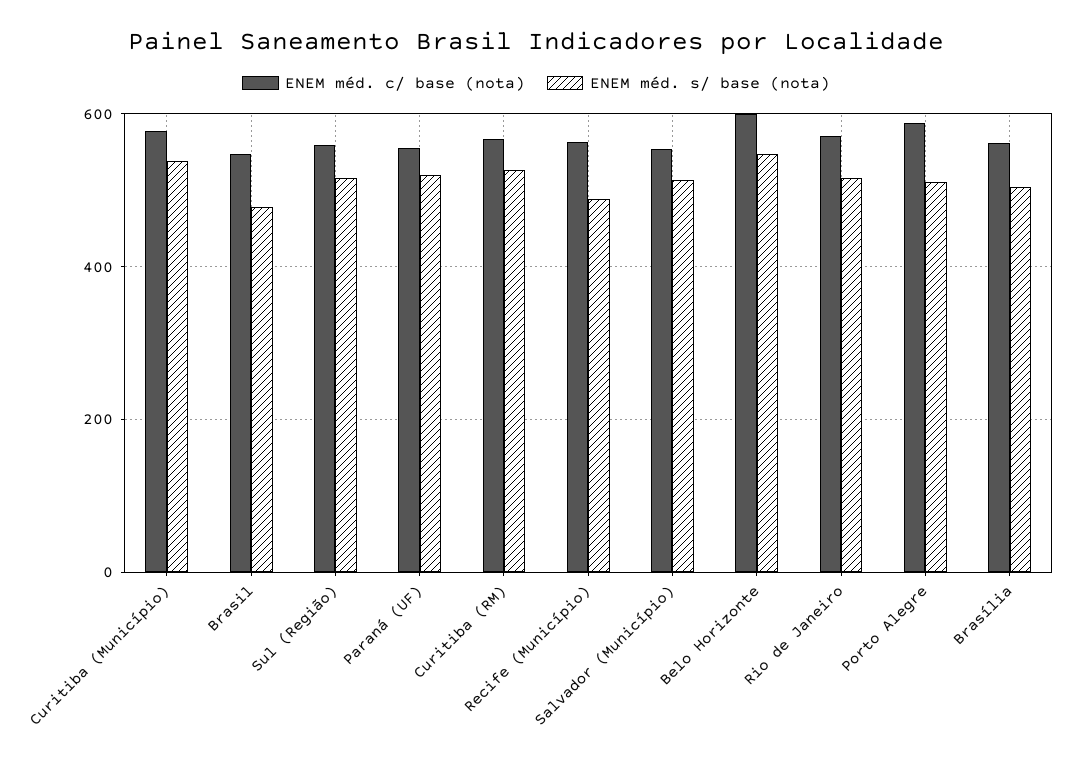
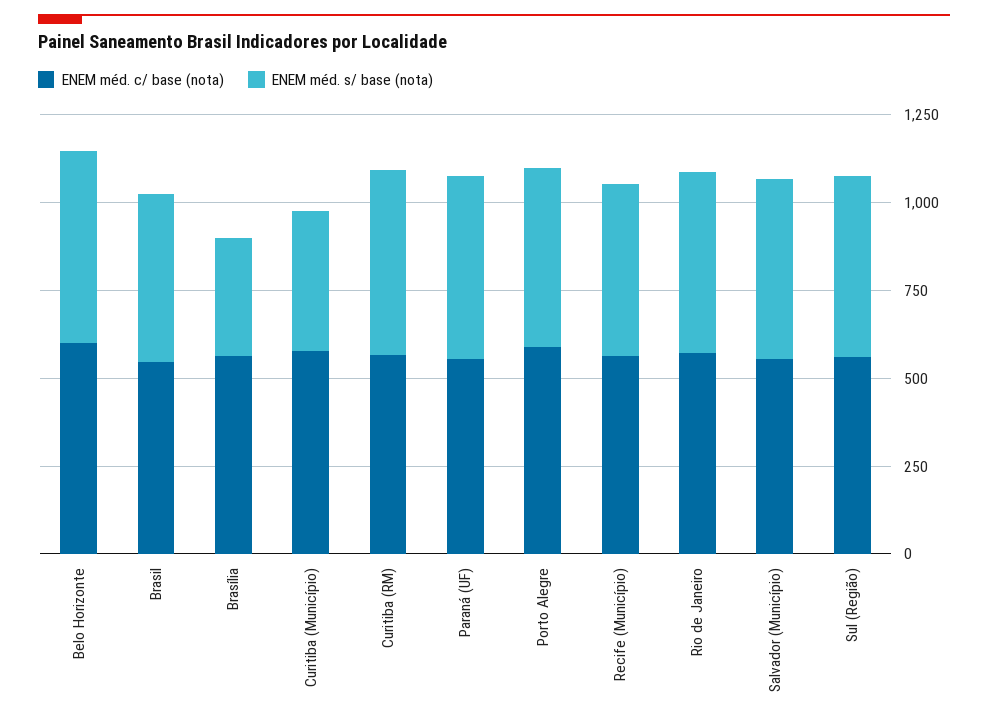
  {
    "ENEM méd. c/ base (nota)": {
      "Curitiba (Município)": 580,
      "Brasil": 540,
      "Sul (Região)": 560,
      "Paraná (UF)": 560,
      "Curitiba (RM)": 560,
      "Recife (Município)": 560,
      "Salvador (Município)": 560,
      "Belo Horizonte": 600,
      "Rio de Janeiro": 580,
      "Porto Alegre": 580,
      "Brasília": 560
    },
    "ENEM méd. s/ base (nota)": {
-     "Curitiba (Município)": 540,
+     "Curitiba (Município)": 400,
      "Brasil": 480,
      "Sul (Região)": 520,
      "Paraná (UF)": 520,
      "Curitiba (RM)": 520,
      "Recife (Município)": 480,
      "Salvador (Município)": 520,
      "Belo Horizonte": 540,
      "Rio de Janeiro": 520,
      "Porto Alegre": 520,
-     "Brasília": 500
+     "Brasília": 350
    }
  }

